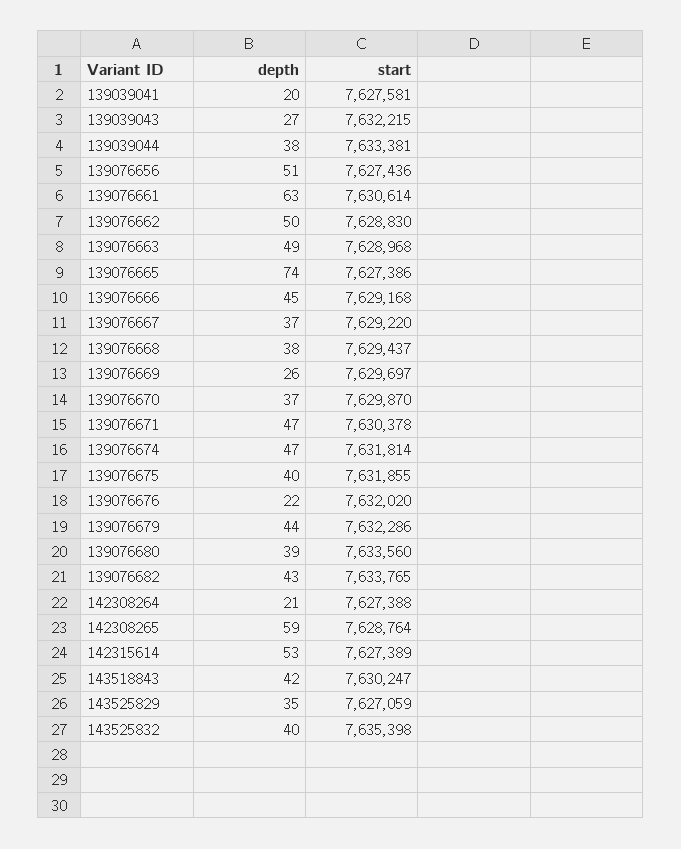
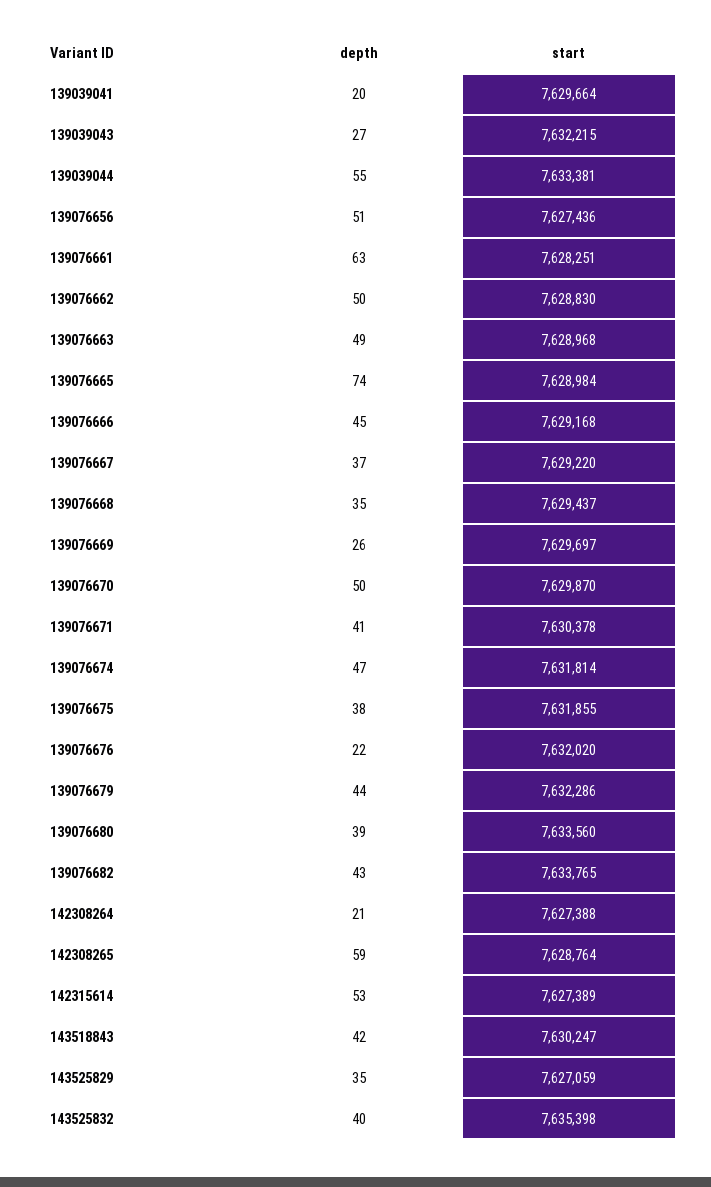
  {
    "depth": {
      "139039041": 20,
      "139039043": 27,
-     "139039044": 38,
+     "139039044": 55,
      "139076656": 51,
      "139076661": 63,
      "139076662": 50,
      "139076663": 49,
      "139076665": 74,
      "139076666": 45,
      "139076667": 37,
-     "139076668": 38,
+     "139076668": 35,
      "139076669": 26,
-     "139076670": 37,
+     "139076670": 50,
-     "139076671": 47,
+     "139076671": 41,
      "139076674": 47,
-     "139076675": 40,
+     "139076675": 38,
      "139076676": 22,
      "139076679": 44,
      "139076680": 39,
      "139076682": 43,
      "142308264": 21,
      "142308265": 59,
      "142315614": 53,
      "143518843": 42,
      "143525829": 35,
      "143525832": 40
    },
    "start": {
-     "139039041": 7627581,
+     "139039041": 7629664,
      "139039043": 7632215,
      "139039044": 7633381,
      "139076656": 7627436,
-     "139076661": 7630614,
+     "139076661": 7628251,
      "139076662": 7628830,
      "139076663": 7628968,
-     "139076665": 7627386,
+     "139076665": 7628984,
      "139076666": 7629168,
      "139076667": 7629220,
      "139076668": 7629437,
      "139076669": 7629697,
      "139076670": 7629870,
      "139076671": 7630378,
      "139076674": 7631814,
      "139076675": 7631855,
      "139076676": 7632020,
      "139076679": 7632286,
      "139076680": 7633560,
      "139076682": 7633765,
      "142308264": 7627388,
      "142308265": 7628764,
      "142315614": 7627389,
      "143518843": 7630247,
      "143525829": 7627059,
      "143525832": 7635398
    }
  }

